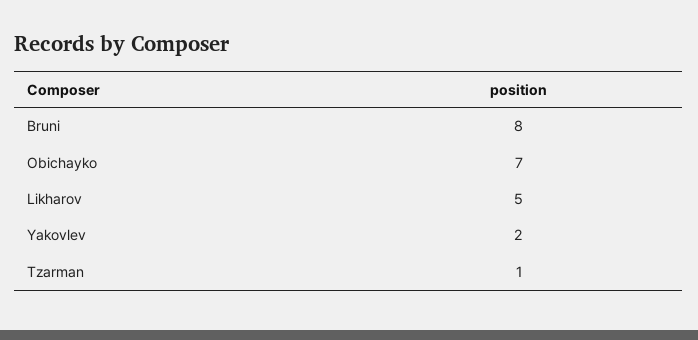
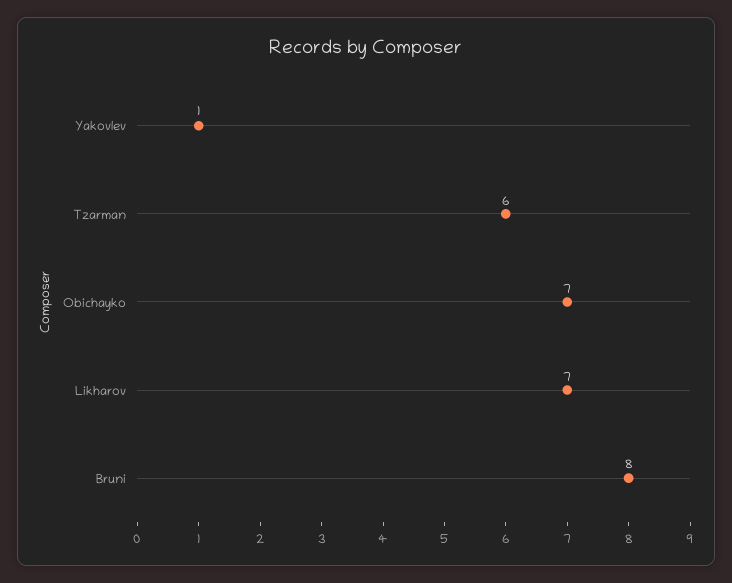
  {
    "Bruni": 8,
    "Obichayko": 7,
-   "Likharov": 5,
+   "Likharov": 7,
-   "Yakovlev": 2,
+   "Yakovlev": 1,
-   "Tzarman": 1
+   "Tzarman": 6
  }

